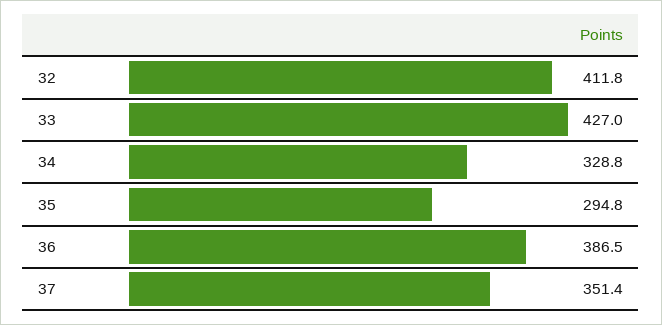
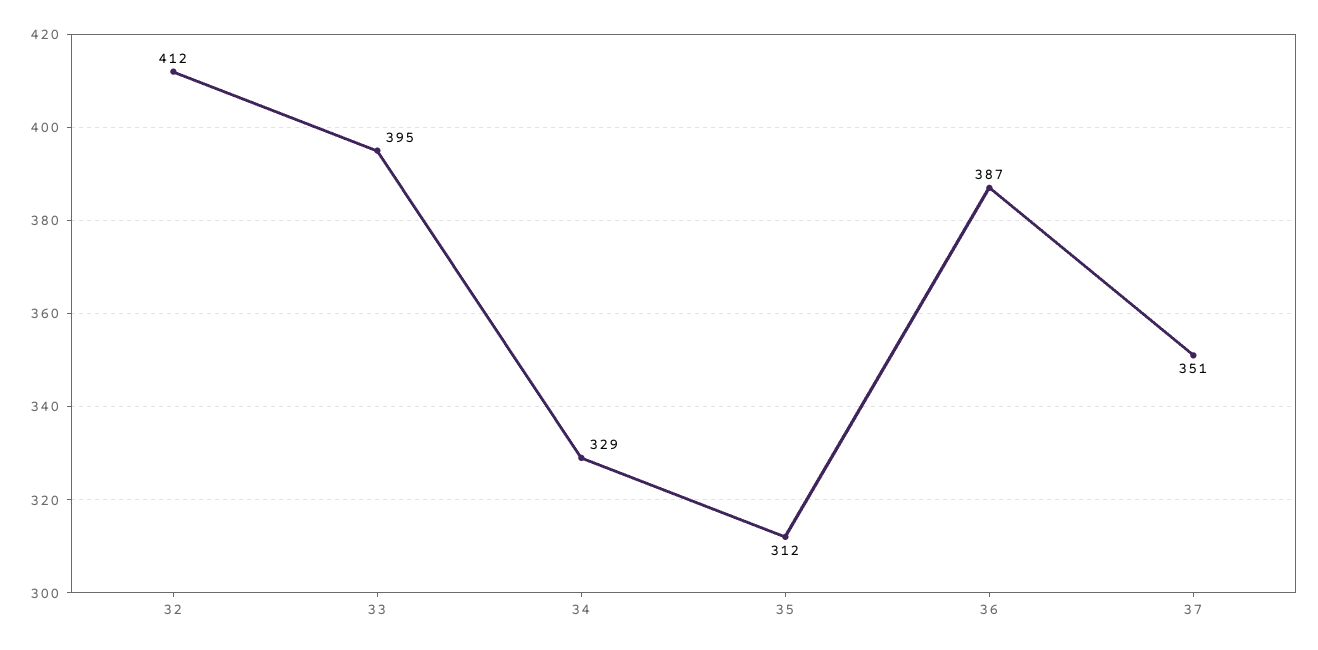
  {
    "32": 411.8,
-   "33": 427,
+   "33": 395,
    "34": 328.8,
-   "35": 294.8,
+   "35": 312,
    "36": 386.5,
    "37": 351.4
  }

